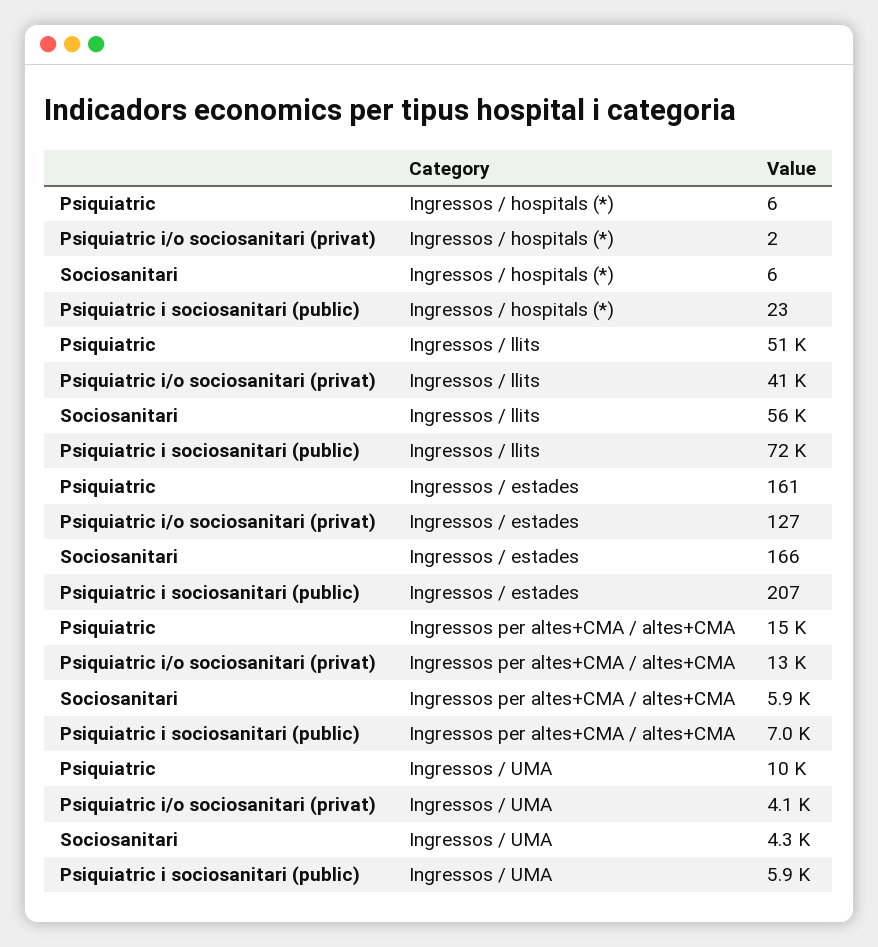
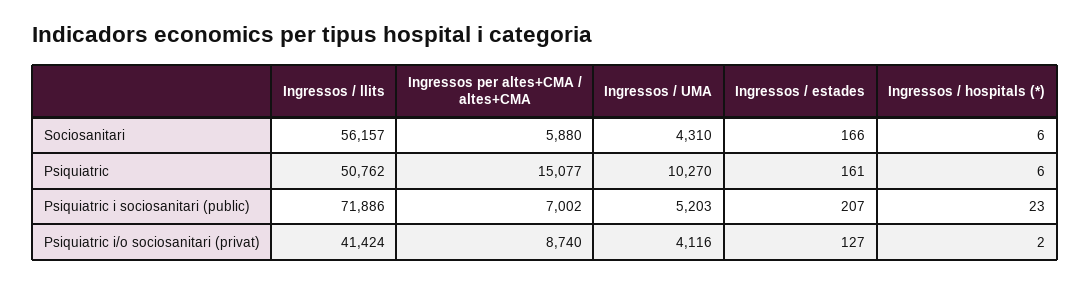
  {
    "Psiquiatric": {
      "Ingressos / hospitals (*)": 6,
      "Ingressos / llits": 50762,
      "Ingressos / estades": 161,
      "Ingressos per altes+CMA / altes+CMA": 15077,
      "Ingressos / UMA": 10270
    },
    "Psiquiatric i/o sociosanitari (privat)": {
      "Ingressos / hospitals (*)": 2,
      "Ingressos / llits": 41424,
      "Ingressos / estades": 127,
-     "Ingressos per altes+CMA / altes+CMA": 13000,
+     "Ingressos per altes+CMA / altes+CMA": 8740,
      "Ingressos / UMA": 4116
    },
    "Sociosanitari": {
      "Ingressos / hospitals (*)": 6,
      "Ingressos / llits": 56157,
      "Ingressos / estades": 166,
      "Ingressos per altes+CMA / altes+CMA": 5880,
      "Ingressos / UMA": 4310
    },
    "Psiquiatric i sociosanitari (public)": {
      "Ingressos / hospitals (*)": 23,
      "Ingressos / llits": 71886,
      "Ingressos / estades": 207,
      "Ingressos per altes+CMA / altes+CMA": 7002,
-     "Ingressos / UMA": 5900
+     "Ingressos / UMA": 5203
    }
  }

